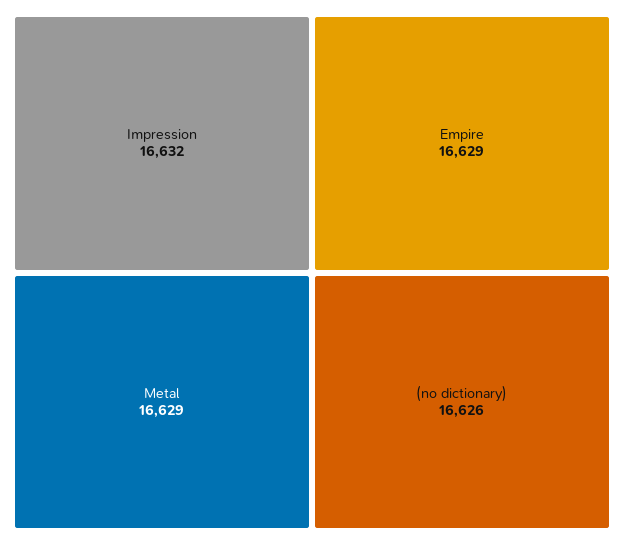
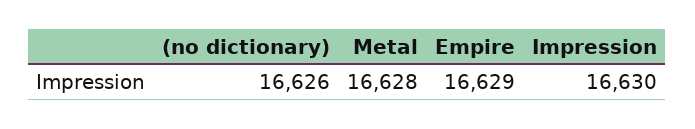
  {
-   "Impression": 16632,
+   "Impression": 16630,
-   "Metal": 16629,
+   "Metal": 16628,
    "Empire": 16629,
    "(no dictionary)": 16626
  }

